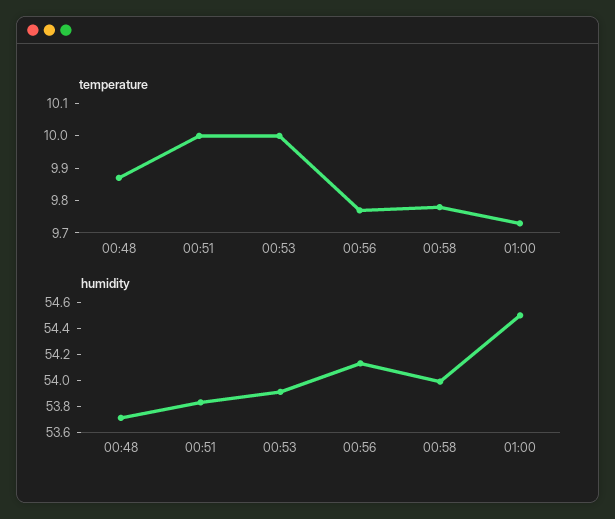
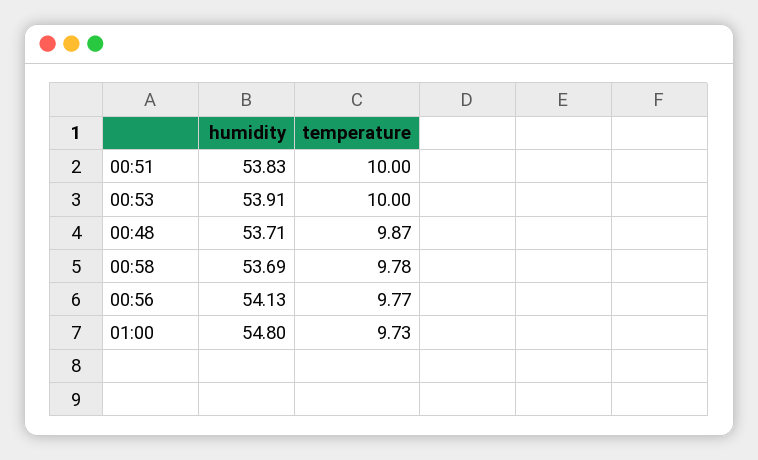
  {
    "temperature": {
      "00:48": 9.87,
      "00:51": 10,
      "00:53": 10,
      "00:56": 9.77,
      "00:58": 9.78,
      "01:00": 9.73
    },
    "humidity": {
      "00:48": 53.71,
      "00:51": 53.83,
      "00:53": 53.91,
      "00:56": 54.13,
-     "00:58": 54,
+     "00:58": 53.69,
-     "01:00": 54.5
+     "01:00": 54.8
    }
  }

